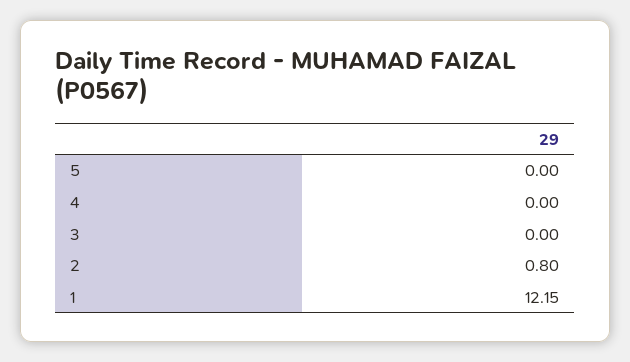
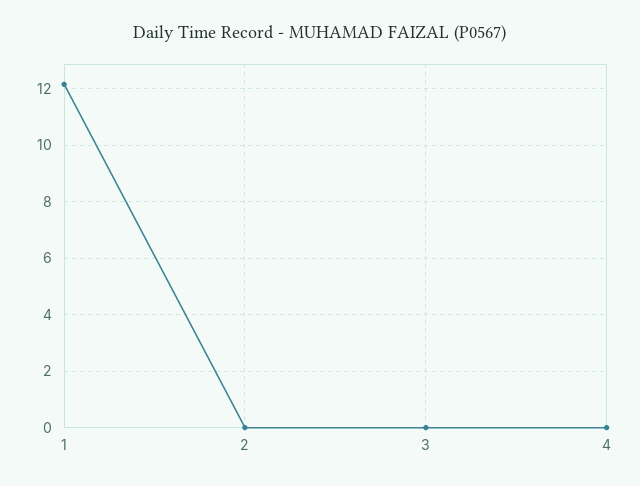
  {
-   "5": 0,
    "4": 0,
    "3": 0,
-   "2": 0.8,
+   "2": 0,
    "1": 12.15
  }

